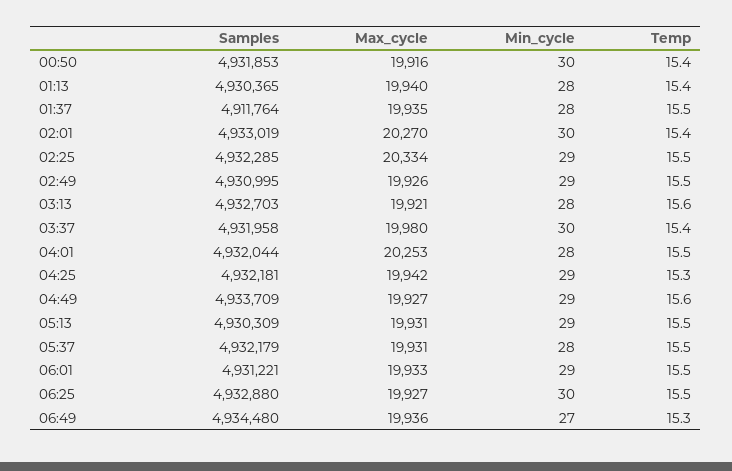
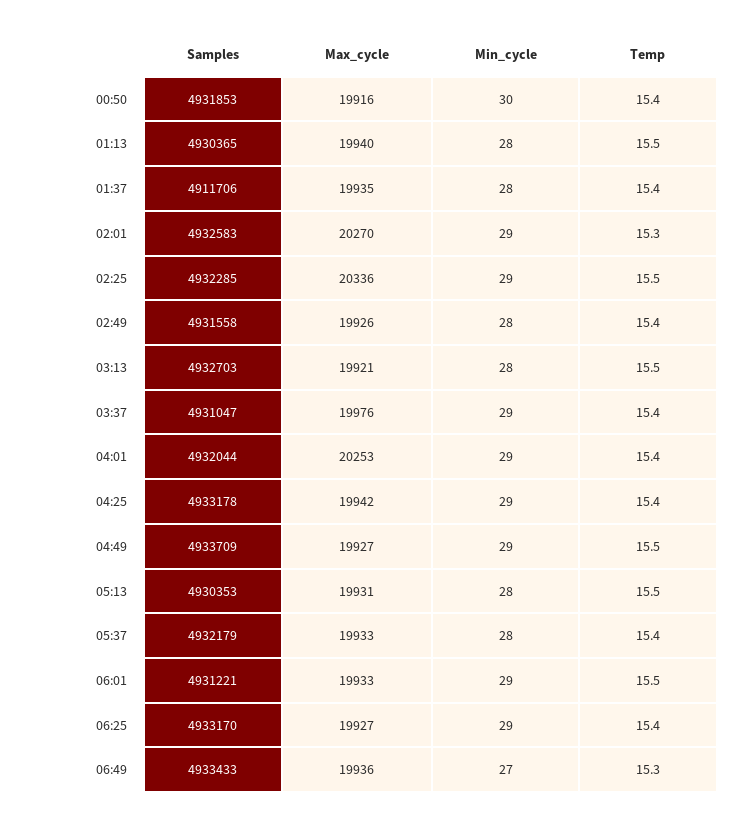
  {
    "Samples": {
      "00:50": 4931853,
      "01:13": 4930365,
-     "01:37": 4911764,
+     "01:37": 4911706,
-     "02:01": 4933019,
+     "02:01": 4932583,
      "02:25": 4932285,
-     "02:49": 4930995,
+     "02:49": 4931558,
      "03:13": 4932703,
-     "03:37": 4931958,
+     "03:37": 4931047,
      "04:01": 4932044,
-     "04:25": 4932181,
+     "04:25": 4933178,
      "04:49": 4933709,
-     "05:13": 4930309,
+     "05:13": 4930353,
      "05:37": 4932179,
      "06:01": 4931221,
-     "06:25": 4932880,
+     "06:25": 4933170,
-     "06:49": 4934480
+     "06:49": 4933433
    },
    "Max_cycle": {
      "00:50": 19916,
      "01:13": 19940,
      "01:37": 19935,
      "02:01": 20270,
-     "02:25": 20334,
+     "02:25": 20336,
      "02:49": 19926,
      "03:13": 19921,
-     "03:37": 19980,
+     "03:37": 19976,
      "04:01": 20253,
      "04:25": 19942,
      "04:49": 19927,
      "05:13": 19931,
-     "05:37": 19931,
+     "05:37": 19933,
      "06:01": 19933,
      "06:25": 19927,
      "06:49": 19936
    },
    "Min_cycle": {
      "00:50": 30,
      "01:13": 28,
      "01:37": 28,
-     "02:01": 30,
+     "02:01": 29,
      "02:25": 29,
-     "02:49": 29,
+     "02:49": 28,
      "03:13": 28,
-     "03:37": 30,
+     "03:37": 29,
-     "04:01": 28,
+     "04:01": 29,
      "04:25": 29,
      "04:49": 29,
-     "05:13": 29,
+     "05:13": 28,
      "05:37": 28,
      "06:01": 29,
-     "06:25": 30,
+     "06:25": 29,
      "06:49": 27
    },
    "Temp": {
      "00:50": 15.4,
-     "01:13": 15.4,
+     "01:13": 15.5,
-     "01:37": 15.5,
+     "01:37": 15.4,
-     "02:01": 15.4,
+     "02:01": 15.3,
      "02:25": 15.5,
-     "02:49": 15.5,
+     "02:49": 15.4,
-     "03:13": 15.6,
+     "03:13": 15.5,
      "03:37": 15.4,
-     "04:01": 15.5,
+     "04:01": 15.4,
-     "04:25": 15.3,
+     "04:25": 15.4,
-     "04:49": 15.6,
+     "04:49": 15.5,
      "05:13": 15.5,
-     "05:37": 15.5,
+     "05:37": 15.4,
      "06:01": 15.5,
-     "06:25": 15.5,
+     "06:25": 15.4,
      "06:49": 15.3
    }
  }

